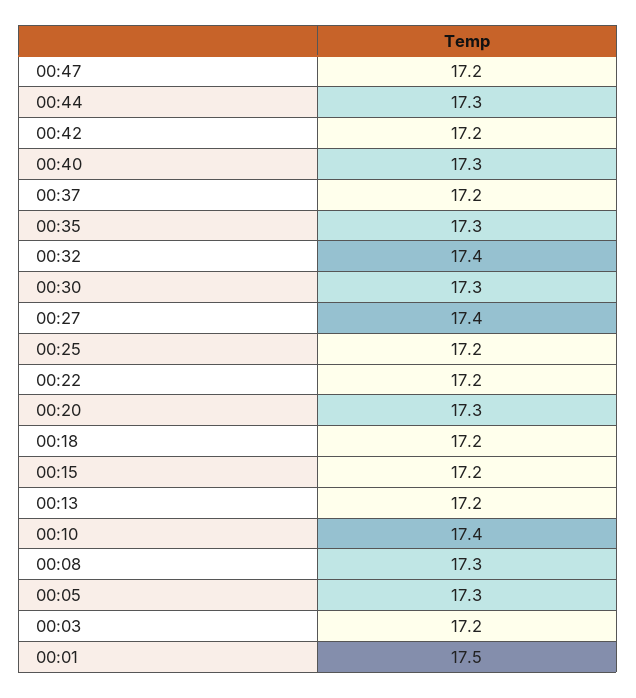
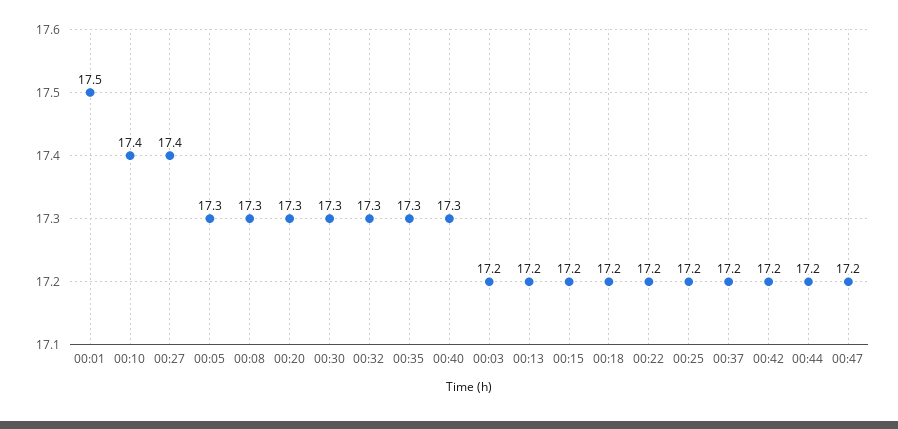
  {
    "00:47": 17.2,
-   "00:44": 17.3,
+   "00:44": 17.2,
    "00:42": 17.2,
    "00:40": 17.3,
    "00:37": 17.2,
    "00:35": 17.3,
-   "00:32": 17.4,
+   "00:32": 17.3,
    "00:30": 17.3,
    "00:27": 17.4,
    "00:25": 17.2,
    "00:22": 17.2,
    "00:20": 17.3,
    "00:18": 17.2,
    "00:15": 17.2,
    "00:13": 17.2,
    "00:10": 17.4,
    "00:08": 17.3,
    "00:05": 17.3,
    "00:03": 17.2,
    "00:01": 17.5
  }

